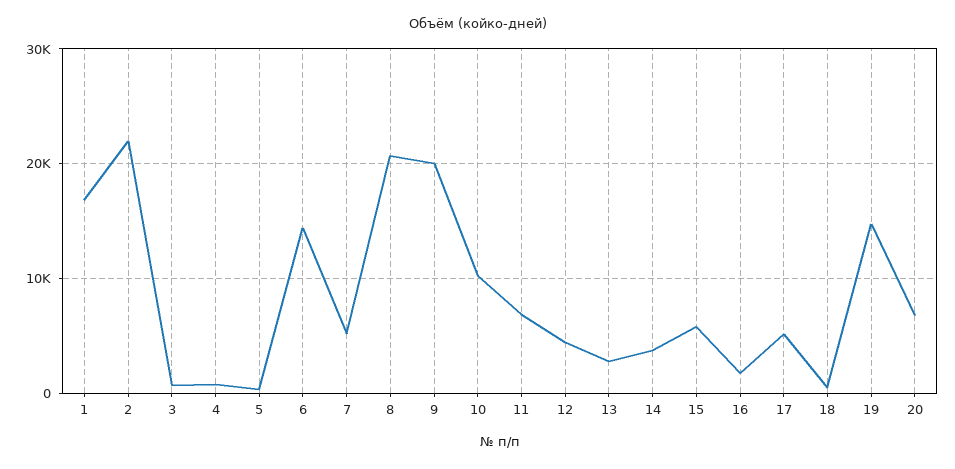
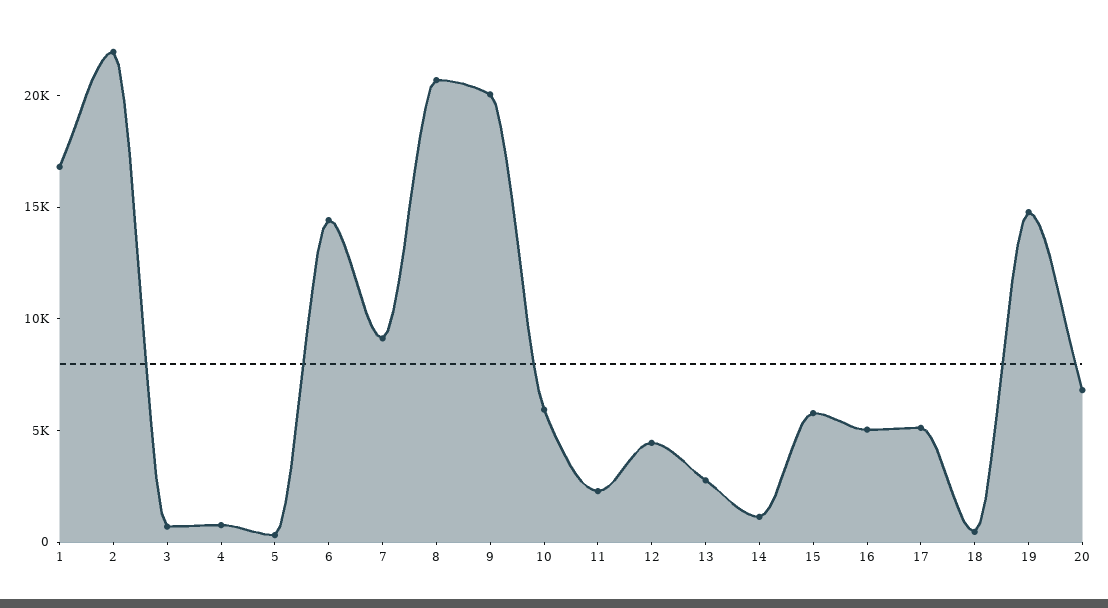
  {
    "1": 17000,
    "2": 22000,
    "3": 1000,
    "4": 1000,
    "5": 0,
    "6": 14000,
-   "7": 5000,
+   "7": 9000,
    "8": 21000,
    "9": 20000,
-   "10": 10000,
+   "10": 6000,
-   "11": 7000,
+   "11": 2000,
    "12": 4000,
    "13": 3000,
-   "14": 4000,
+   "14": 1000,
    "15": 6000,
-   "16": 2000,
+   "16": 5000,
    "17": 5000,
    "18": 0,
    "19": 15000,
    "20": 7000
  }

